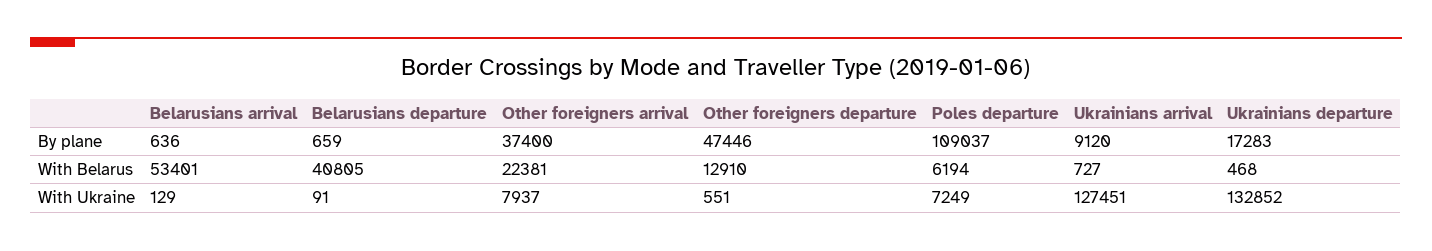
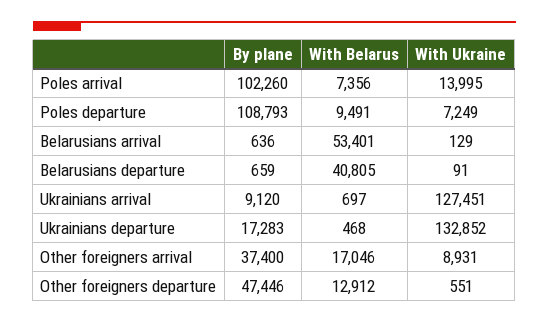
  {
    "Belarusians arrival": {
      "By plane": 636,
      "With Belarus": 53401,
      "With Ukraine": 129
    },
    "Belarusians departure": {
      "By plane": 659,
      "With Belarus": 40805,
      "With Ukraine": 91
    },
    "Other foreigners arrival": {
      "By plane": 37400,
-     "With Belarus": 22381,
+     "With Belarus": 17046,
-     "With Ukraine": 7937
+     "With Ukraine": 8931
    },
    "Other foreigners departure": {
      "By plane": 47446,
-     "With Belarus": 12910,
+     "With Belarus": 12912,
      "With Ukraine": 551
    },
    "Poles departure": {
-     "By plane": 109037,
+     "By plane": 108793,
-     "With Belarus": 6194,
+     "With Belarus": 9491,
      "With Ukraine": 7249
    },
    "Ukrainians arrival": {
      "By plane": 9120,
-     "With Belarus": 727,
+     "With Belarus": 697,
      "With Ukraine": 127451
    },
    "Ukrainians departure": {
      "By plane": 17283,
      "With Belarus": 468,
      "With Ukraine": 132852
-   }
+   },
+   "Poles arrival": {
+     "By plane": 102260,
+     "With Belarus": 7356,
+     "With Ukraine": 13995
+   }
  }

